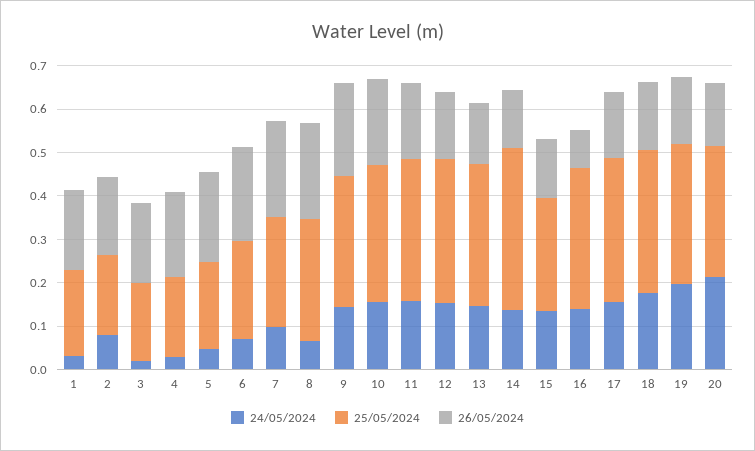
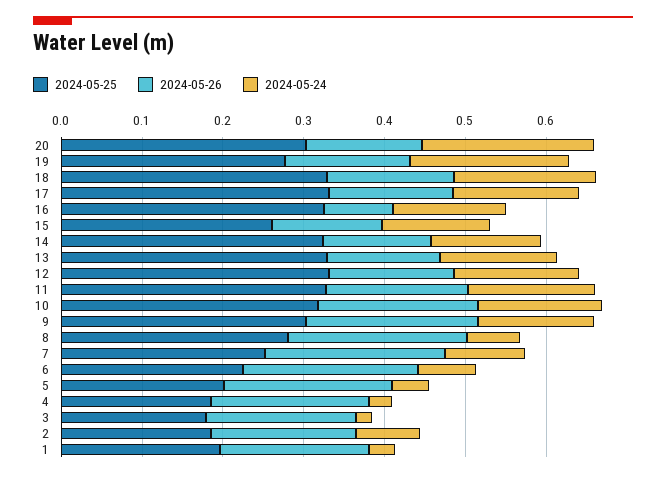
  {
    "24/05/2024": {
      "1": 0.04,
      "2": 0.08,
      "3": 0.02,
      "4": 0.02,
      "5": 0.04,
      "6": 0.08,
      "7": 0.1,
      "8": 0.06,
      "9": 0.14,
      "10": 0.16,
      "11": 0.16,
      "12": 0.16,
      "13": 0.14,
      "14": 0.14,
      "15": 0.14,
      "16": 0.14,
      "17": 0.16,
      "18": 0.18,
      "19": 0.2,
      "20": 0.22
    },
    "25/05/2024": {
      "1": 0.2,
      "2": 0.18,
      "3": 0.18,
      "4": 0.18,
      "5": 0.2,
      "6": 0.22,
      "7": 0.26,
      "8": 0.28,
      "9": 0.3,
      "10": 0.32,
      "11": 0.32,
      "12": 0.34,
      "13": 0.32,
-     "14": 0.38,
+     "14": 0.32,
      "15": 0.26,
      "16": 0.32,
      "17": 0.34,
      "18": 0.32,
-     "19": 0.32,
+     "19": 0.28,
      "20": 0.3
    },
    "26/05/2024": {
      "1": 0.18,
      "2": 0.18,
      "3": 0.18,
      "4": 0.2,
      "5": 0.2,
      "6": 0.22,
      "7": 0.22,
      "8": 0.22,
      "9": 0.22,
      "10": 0.2,
      "11": 0.18,
      "12": 0.16,
      "13": 0.14,
      "14": 0.14,
      "15": 0.14,
      "16": 0.08,
      "17": 0.16,
      "18": 0.16,
      "19": 0.16,
      "20": 0.14
    }
  }

